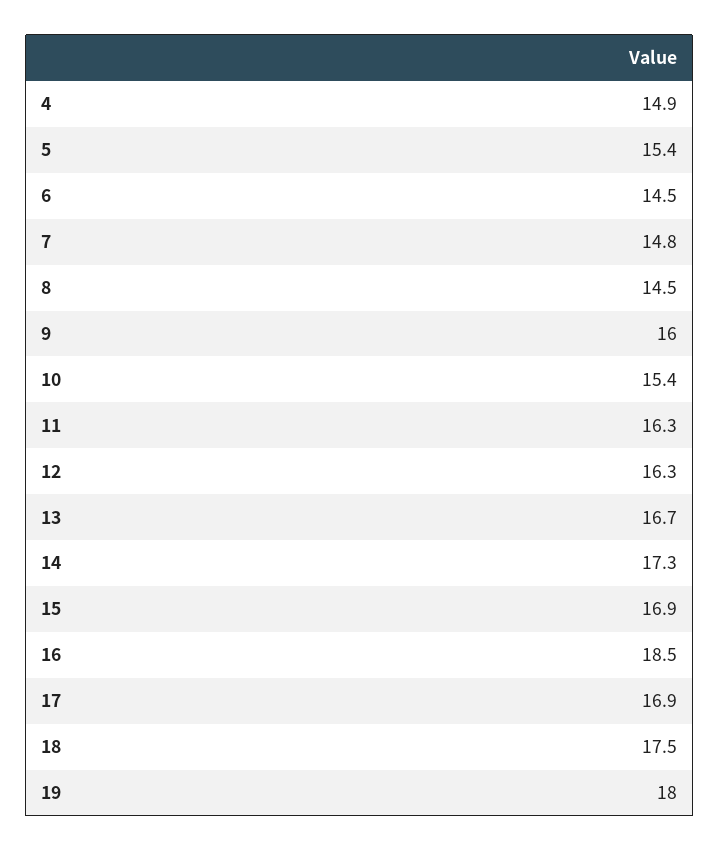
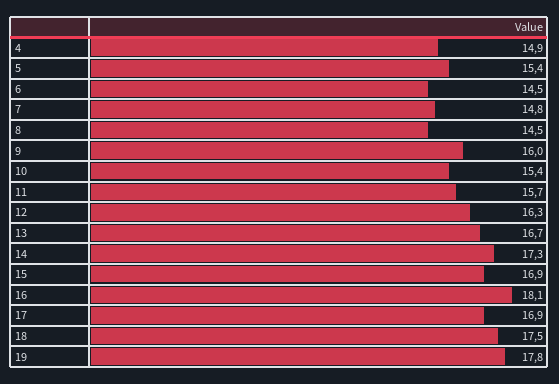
  {
    "4": 14.9,
    "5": 15.4,
    "6": 14.5,
    "7": 14.8,
    "8": 14.5,
    "9": 16,
    "10": 15.4,
-   "11": 16.3,
+   "11": 15.7,
    "12": 16.3,
    "13": 16.7,
    "14": 17.3,
    "15": 16.9,
-   "16": 18.5,
+   "16": 18.1,
    "17": 16.9,
    "18": 17.5,
-   "19": 18
+   "19": 17.8
  }

